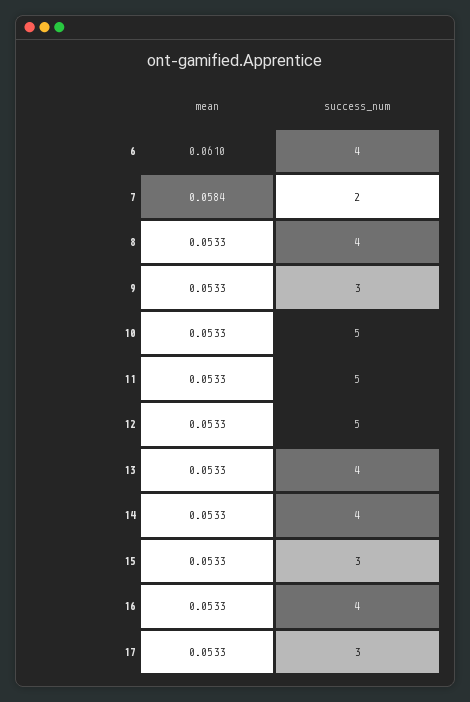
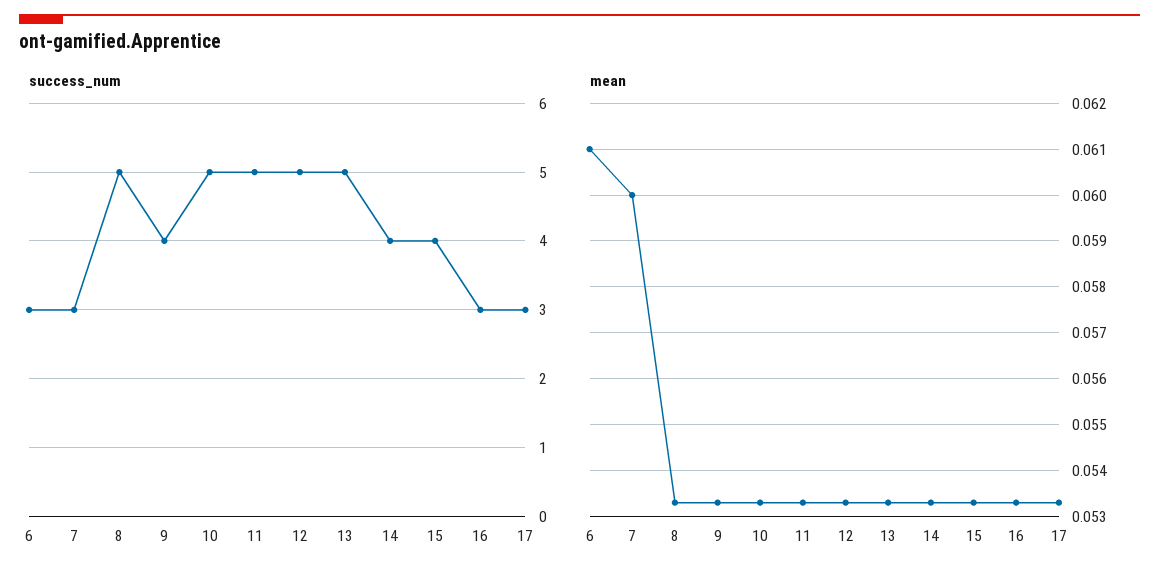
  {
    "mean": {
      "6": 0.061,
-     "7": 0.0584,
+     "7": 0.06,
      "8": 0.0533,
      "9": 0.0533,
      "10": 0.0533,
      "11": 0.0533,
      "12": 0.0533,
      "13": 0.0533,
      "14": 0.0533,
      "15": 0.0533,
      "16": 0.0533,
      "17": 0.0533
    },
    "success_num": {
-     "6": 4,
+     "6": 3,
-     "7": 2,
+     "7": 3,
-     "8": 4,
+     "8": 5,
-     "9": 3,
+     "9": 4,
      "10": 5,
      "11": 5,
      "12": 5,
-     "13": 4,
+     "13": 5,
      "14": 4,
-     "15": 3,
+     "15": 4,
-     "16": 4,
+     "16": 3,
      "17": 3
    }
  }

